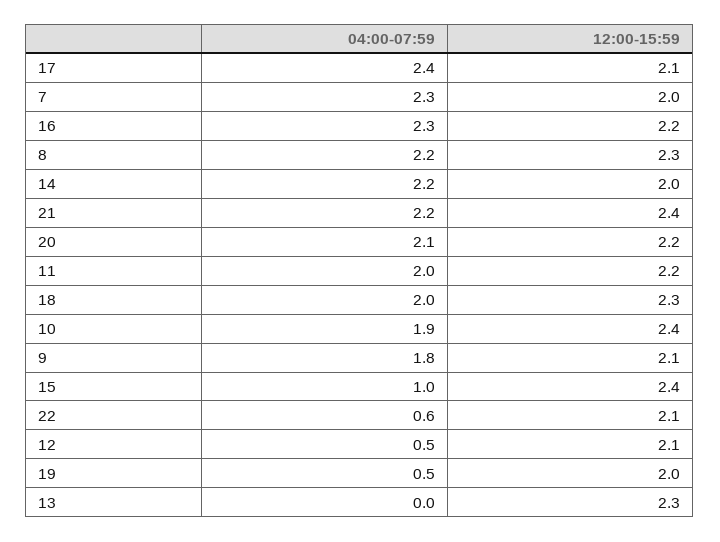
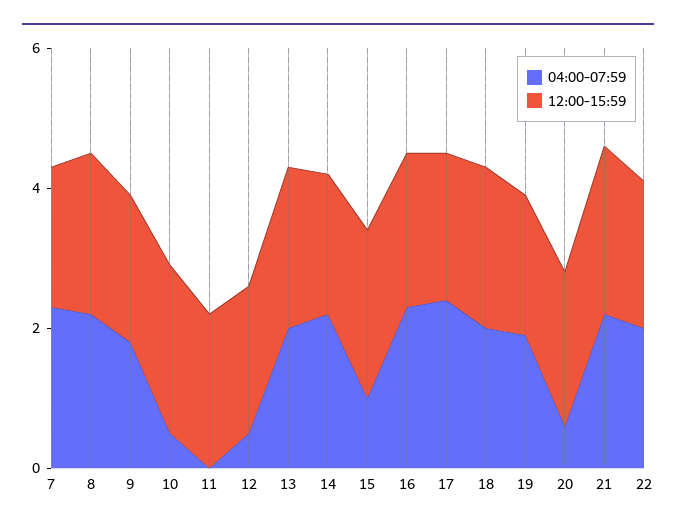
  {
    "04:00-07:59": {
      "17": 2.4,
      "7": 2.3,
      "16": 2.3,
      "8": 2.2,
      "14": 2.2,
      "21": 2.2,
-     "20": 2.1,
+     "20": 0.5,
-     "11": 2,
+     "11": 0,
      "18": 2,
-     "10": 1.9,
+     "10": 0.5,
      "9": 1.8,
      "15": 1,
-     "22": 0.6,
+     "22": 2,
      "12": 0.5,
-     "19": 0.5,
+     "19": 2,
-     "13": 0
+     "13": 2
    },
    "12:00-15:59": {
      "17": 2.1,
      "7": 2,
      "16": 2.2,
      "8": 2.3,
      "14": 2,
      "21": 2.4,
      "20": 2.2,
      "11": 2.2,
      "18": 2.3,
      "10": 2.4,
      "9": 2.1,
      "15": 2.4,
      "22": 2.1,
      "12": 2.1,
      "19": 2,
      "13": 2.3
    }
  }

